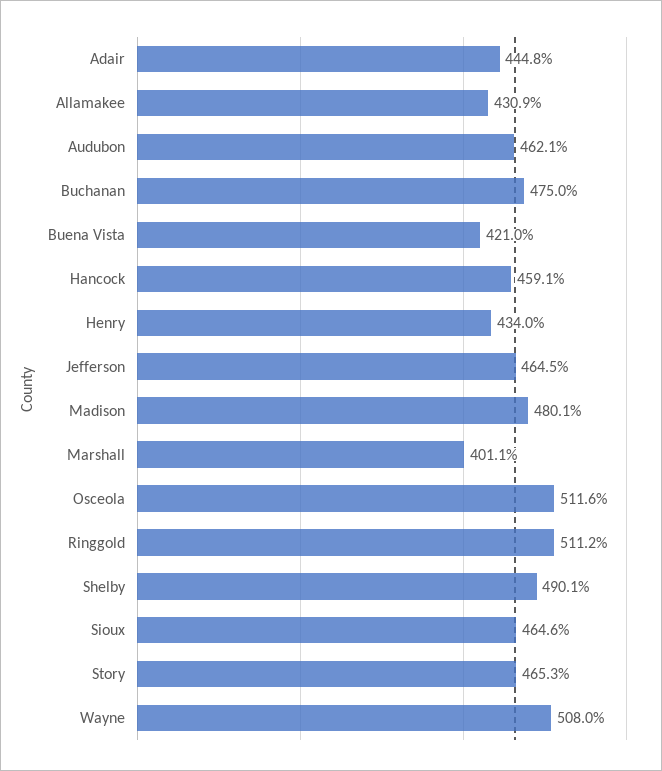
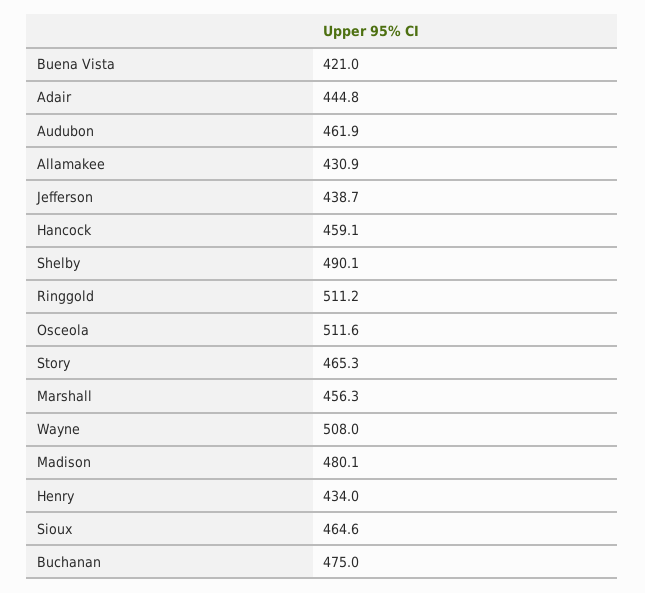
  {
    "Adair": 444.8,
    "Allamakee": 430.9,
-   "Audubon": 462.1,
+   "Audubon": 461.9,
    "Buchanan": 475,
    "Buena Vista": 421,
    "Hancock": 459.1,
    "Henry": 434,
-   "Jefferson": 464.5,
+   "Jefferson": 438.7,
    "Madison": 480.1,
-   "Marshall": 401.1,
+   "Marshall": 456.3,
    "Osceola": 511.6,
    "Ringgold": 511.2,
    "Shelby": 490.1,
    "Sioux": 464.6,
    "Story": 465.3,
    "Wayne": 508
  }

